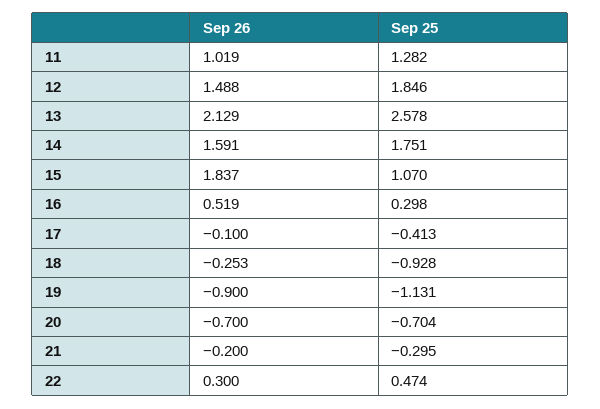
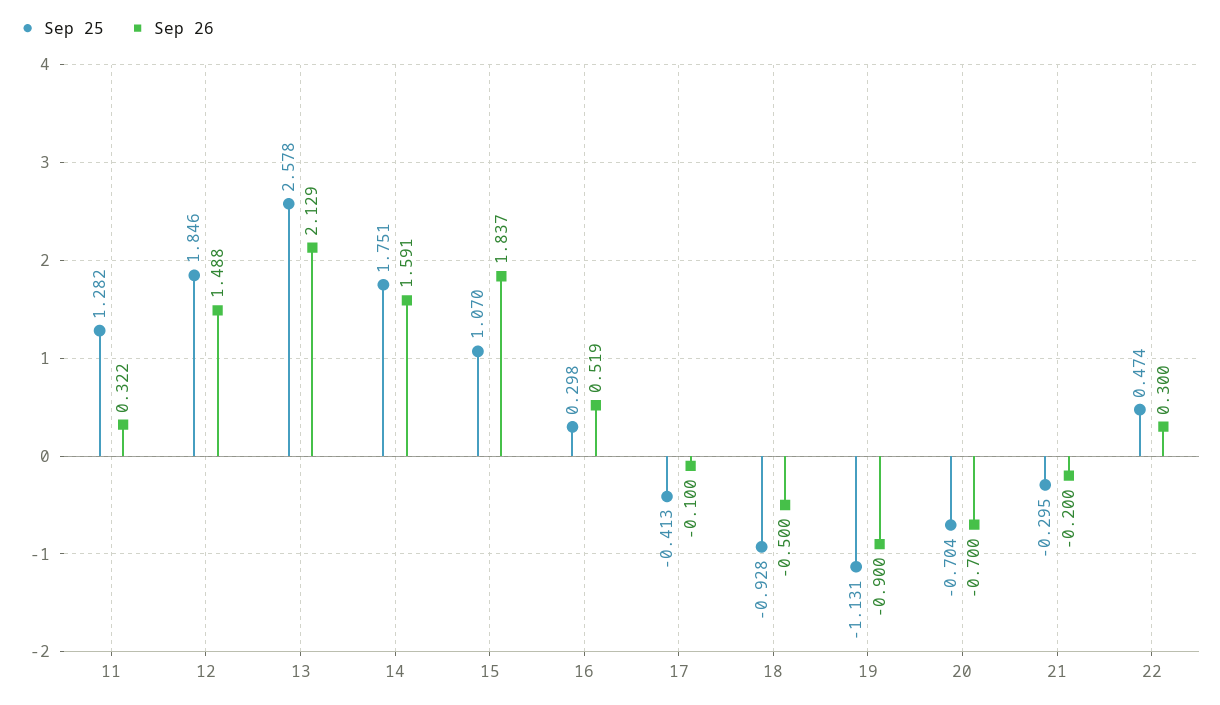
  {
    "Sep 26": {
-     "11": 1.019,
+     "11": 0.322,
      "12": 1.488,
      "13": 2.129,
      "14": 1.591,
      "15": 1.837,
      "16": 0.519,
      "17": -0.1,
-     "18": -0.253,
+     "18": -0.5,
      "19": -0.9,
      "20": -0.7,
      "21": -0.2,
      "22": 0.3
    },
    "Sep 25": {
      "11": 1.282,
      "12": 1.846,
      "13": 2.578,
      "14": 1.751,
      "15": 1.07,
      "16": 0.298,
      "17": -0.413,
      "18": -0.928,
      "19": -1.131,
      "20": -0.704,
      "21": -0.295,
      "22": 0.474
    }
  }

